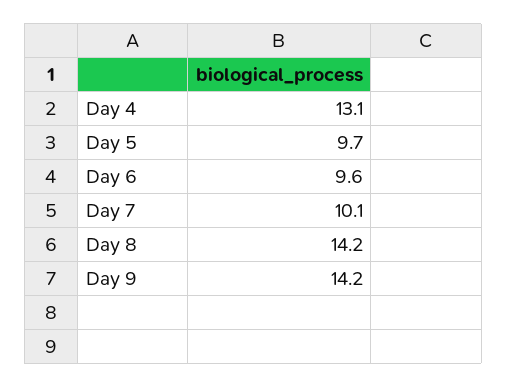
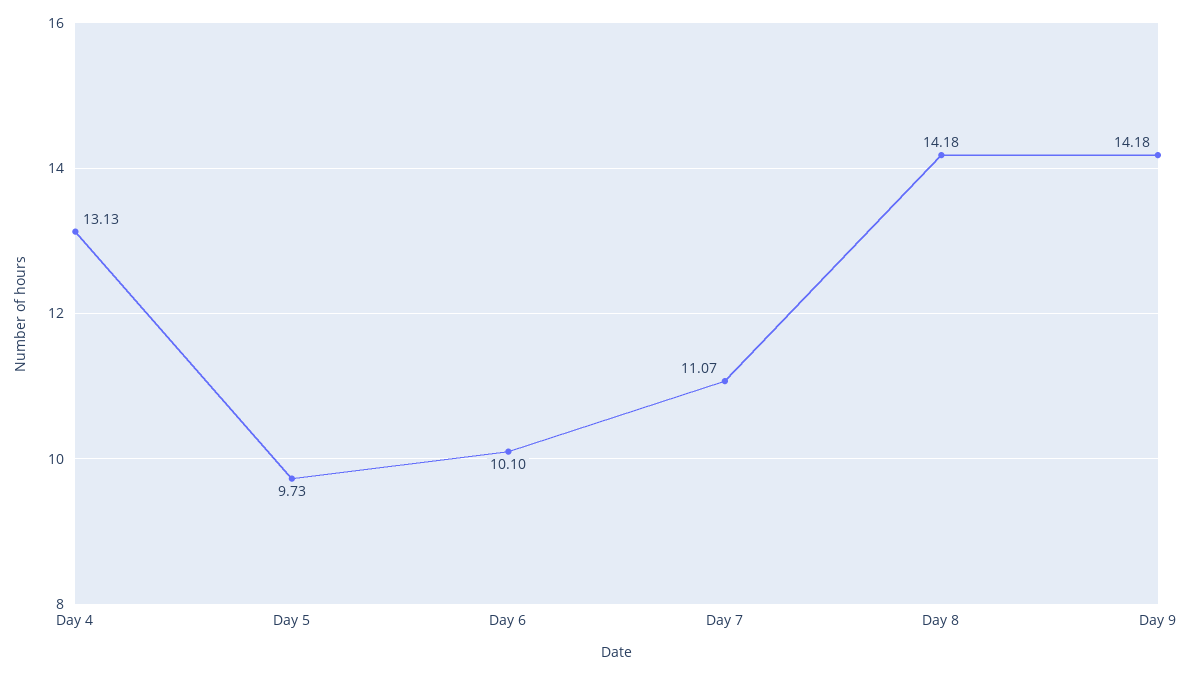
  {
    "Day 4": 13.13,
    "Day 5": 9.73,
-   "Day 6": 9.6,
+   "Day 6": 10.1,
-   "Day 7": 10.1,
+   "Day 7": 11.07,
    "Day 8": 14.18,
    "Day 9": 14.18
  }

